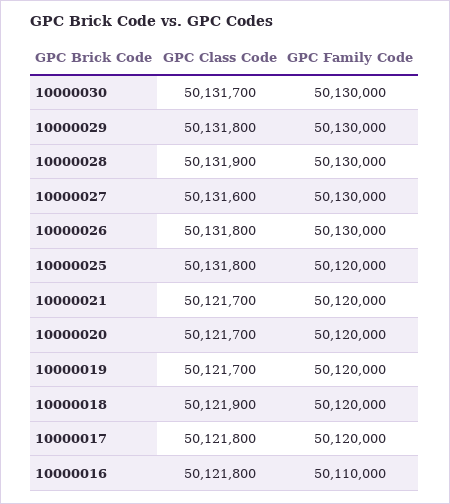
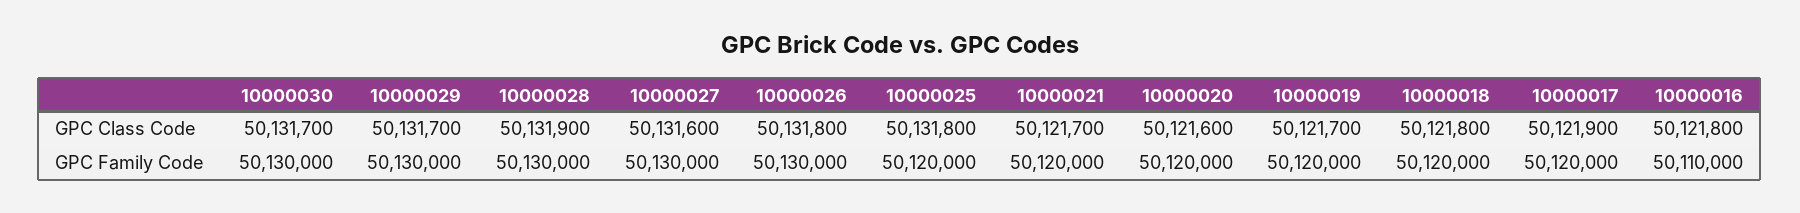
  {
    "GPC Class Code": {
      "10000030": 50131700,
-     "10000029": 50131800,
+     "10000029": 50131700,
      "10000028": 50131900,
      "10000027": 50131600,
      "10000026": 50131800,
      "10000025": 50131800,
      "10000021": 50121700,
-     "10000020": 50121700,
+     "10000020": 50121600,
      "10000019": 50121700,
-     "10000018": 50121900,
+     "10000018": 50121800,
-     "10000017": 50121800,
+     "10000017": 50121900,
      "10000016": 50121800
    },
    "GPC Family Code": {
      "10000030": 50130000,
      "10000029": 50130000,
      "10000028": 50130000,
      "10000027": 50130000,
      "10000026": 50130000,
      "10000025": 50120000,
      "10000021": 50120000,
      "10000020": 50120000,
      "10000019": 50120000,
      "10000018": 50120000,
      "10000017": 50120000,
      "10000016": 50110000
    }
  }

